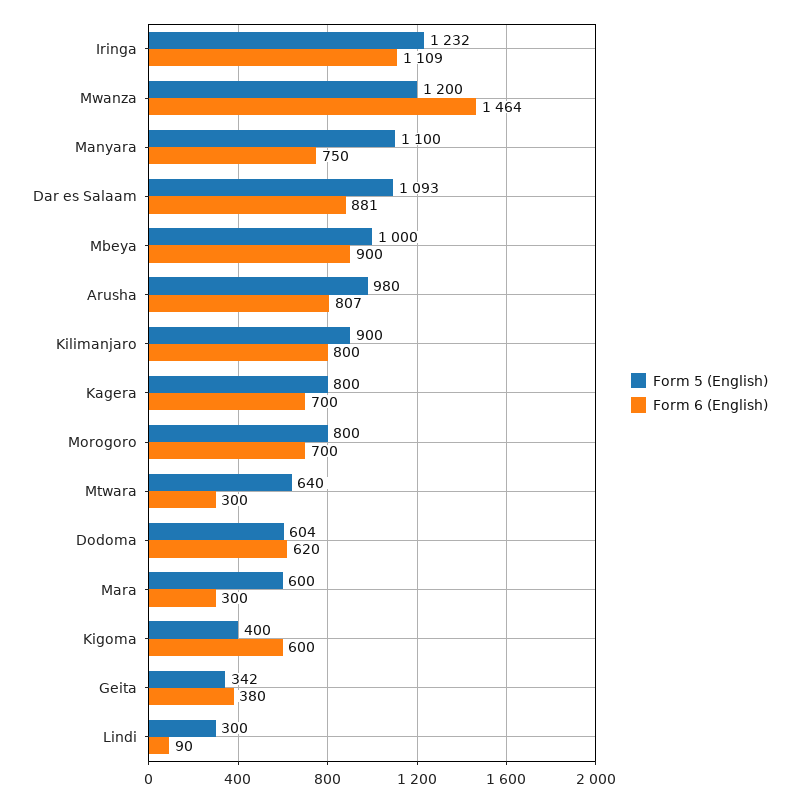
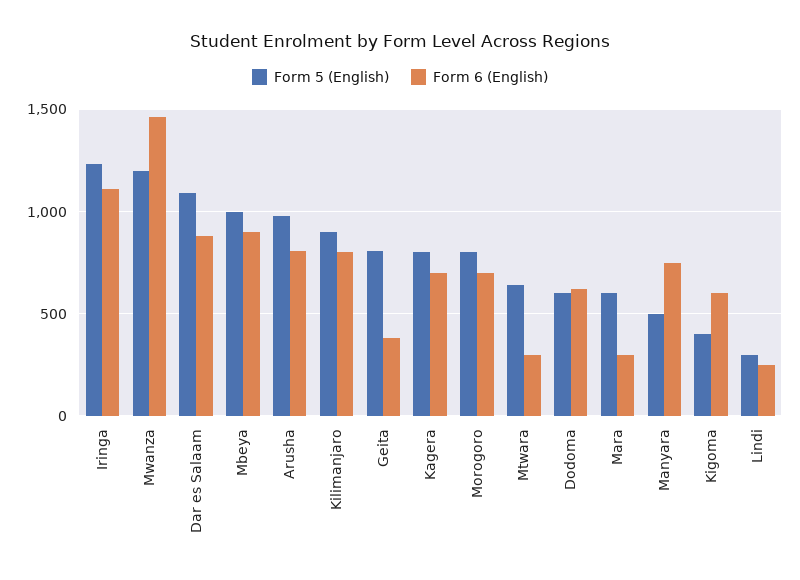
  {
    "Form 5 (English)": {
      "Iringa": 1232,
      "Mwanza": 1200,
-     "Manyara": 1100,
+     "Manyara": 500,
      "Dar es Salaam": 1093,
      "Mbeya": 1000,
      "Arusha": 980,
      "Kilimanjaro": 900,
      "Kagera": 800,
      "Morogoro": 800,
      "Mtwara": 640,
      "Dodoma": 604,
      "Mara": 600,
      "Kigoma": 400,
-     "Geita": 342,
+     "Geita": 800,
      "Lindi": 300
    },
    "Form 6 (English)": {
      "Iringa": 1109,
      "Mwanza": 1464,
      "Manyara": 750,
      "Dar es Salaam": 881,
      "Mbeya": 900,
      "Arusha": 807,
      "Kilimanjaro": 800,
      "Kagera": 700,
      "Morogoro": 700,
      "Mtwara": 300,
      "Dodoma": 620,
      "Mara": 300,
      "Kigoma": 600,
      "Geita": 380,
-     "Lindi": 90
+     "Lindi": 250
    }
  }

